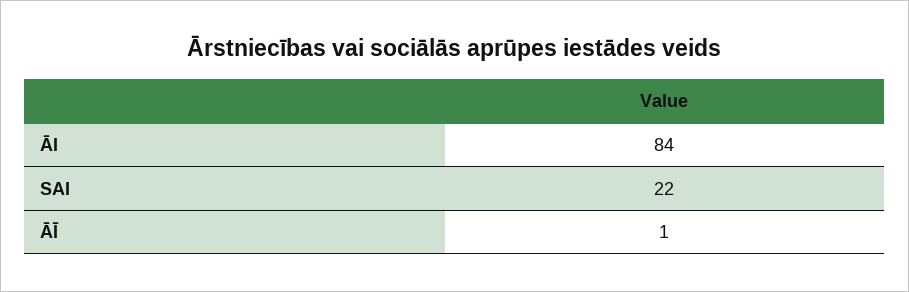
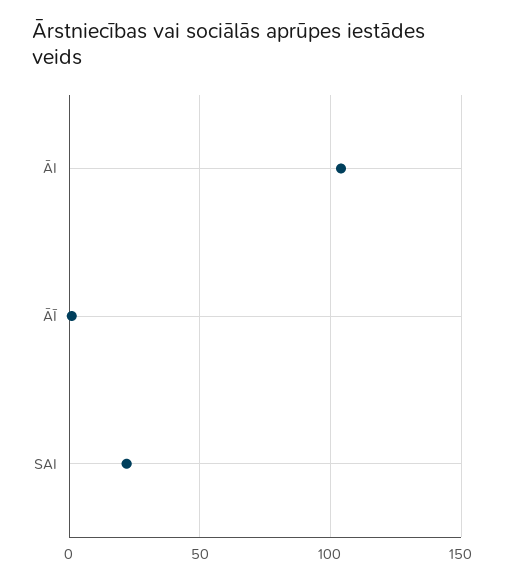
  {
-   "ĀI": 84,
+   "ĀI": 105,
    "SAI": 22,
    "ĀĪ": 1
  }

